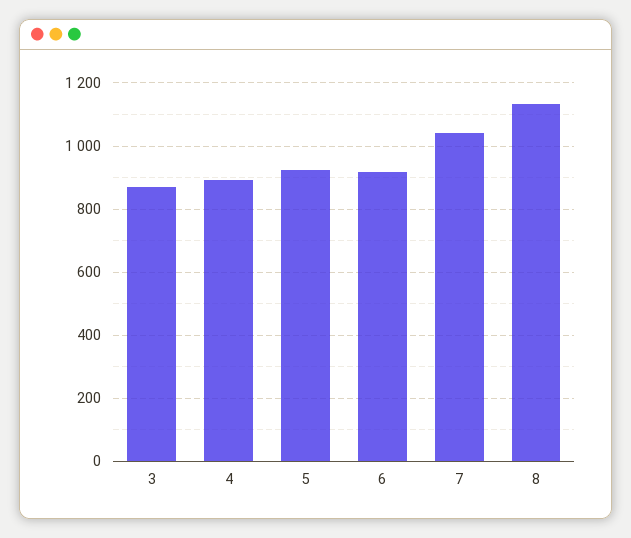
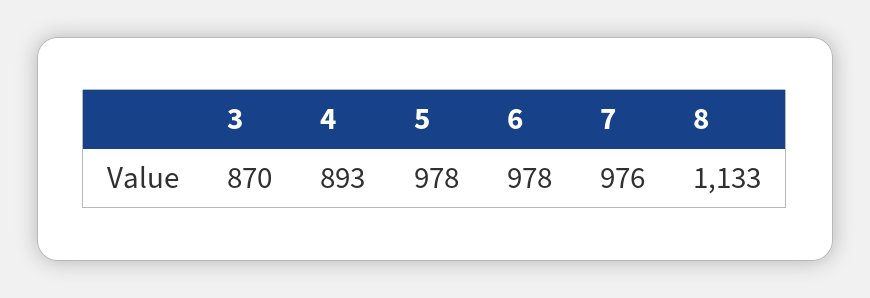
  {
    "3": 870,
    "4": 893,
-   "5": 920,
+   "5": 978,
-   "6": 920,
+   "6": 978,
-   "7": 1040,
+   "7": 976,
    "8": 1133
  }

